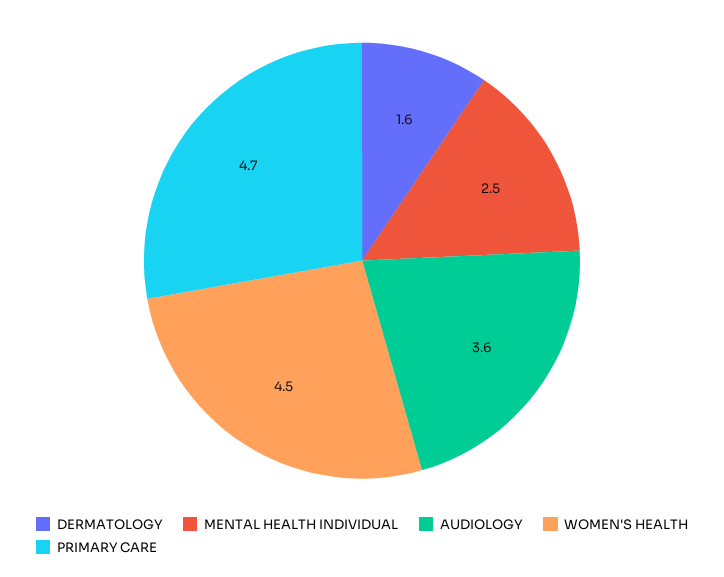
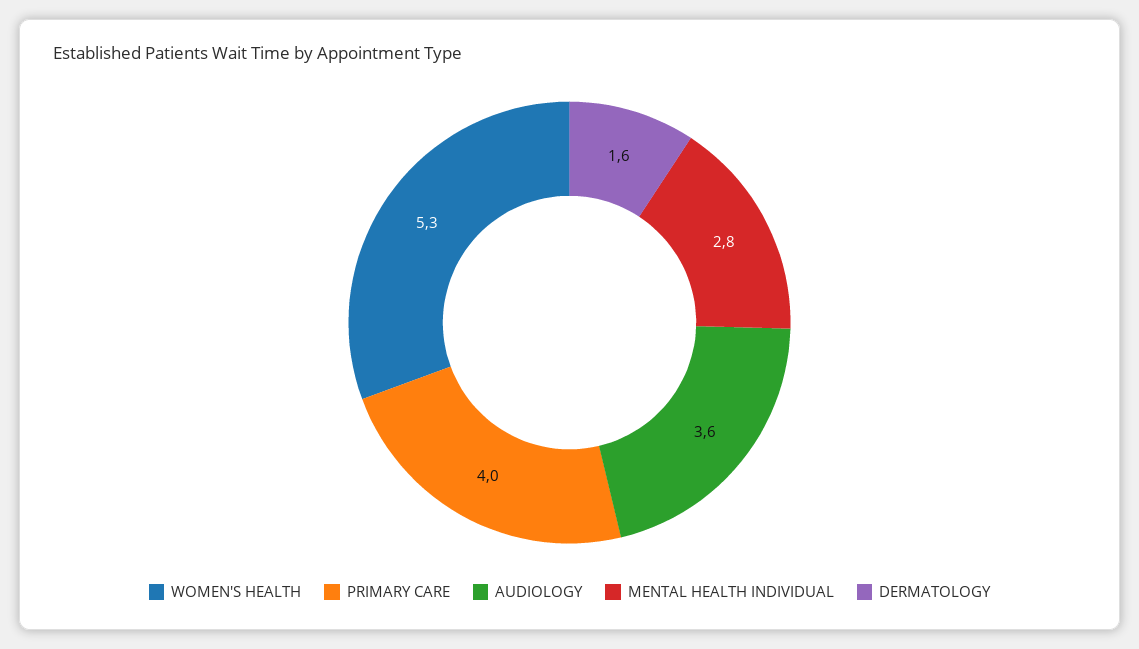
  {
    "DERMATOLOGY": 1.6,
-   "MENTAL HEALTH INDIVIDUAL": 2.5,
+   "MENTAL HEALTH INDIVIDUAL": 2.8,
    "AUDIOLOGY": 3.6,
-   "WOMEN'S HEALTH": 4.5,
+   "WOMEN'S HEALTH": 5.3,
-   "PRIMARY CARE": 4.7
+   "PRIMARY CARE": 4
  }

